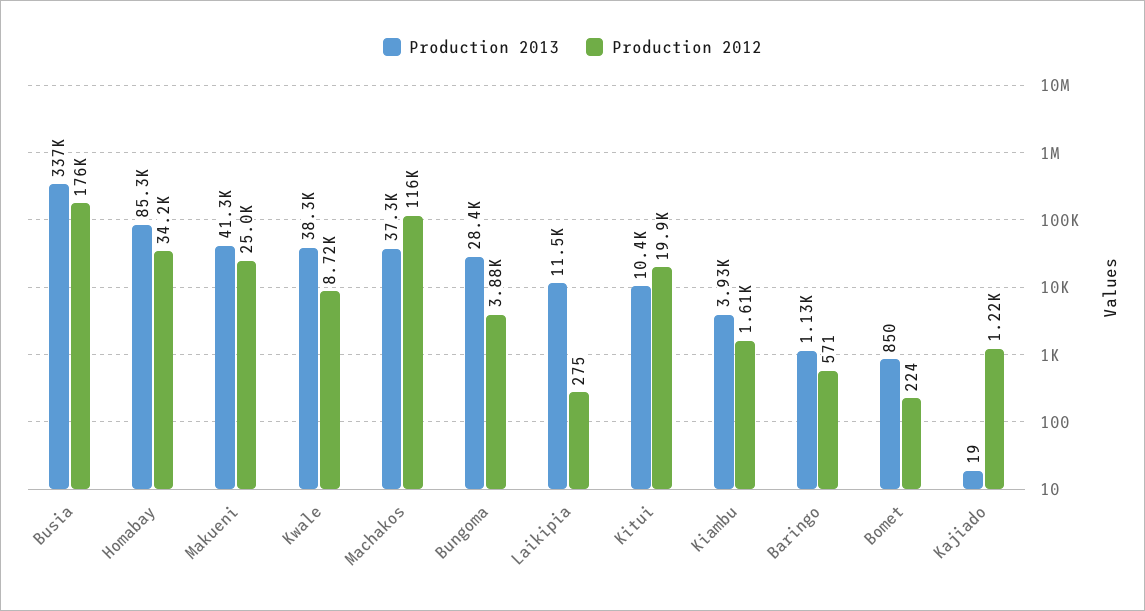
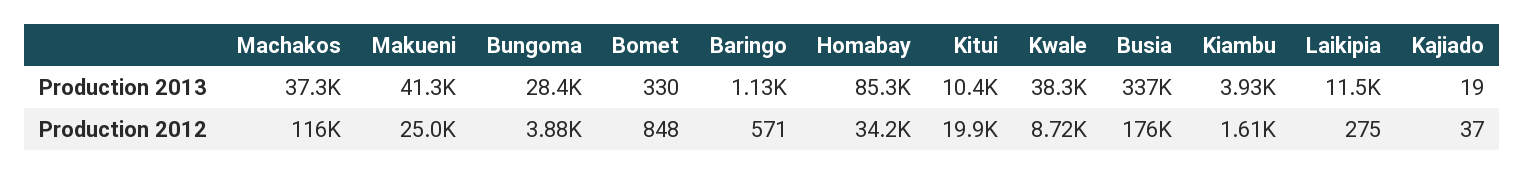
  {
    "Production 2013": {
      "Busia": 337000,
      "Homabay": 85300,
      "Makueni": 41300,
      "Kwale": 38300,
      "Machakos": 37300,
      "Bungoma": 28400,
      "Laikipia": 11500,
      "Kitui": 10400,
      "Kiambu": 3930,
      "Baringo": 1130,
-     "Bomet": 850,
+     "Bomet": 330,
      "Kajiado": 19
    },
    "Production 2012": {
      "Busia": 176000,
      "Homabay": 34200,
      "Makueni": 25000,
      "Kwale": 8720,
      "Machakos": 116000,
      "Bungoma": 3880,
      "Laikipia": 275,
      "Kitui": 19900,
      "Kiambu": 1610,
      "Baringo": 571,
-     "Bomet": 224,
+     "Bomet": 848,
-     "Kajiado": 1220
+     "Kajiado": 37
    }
  }

